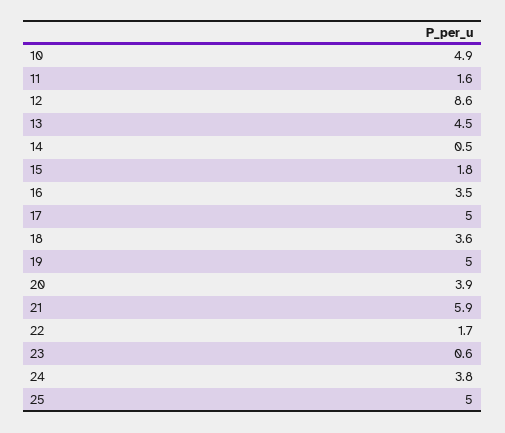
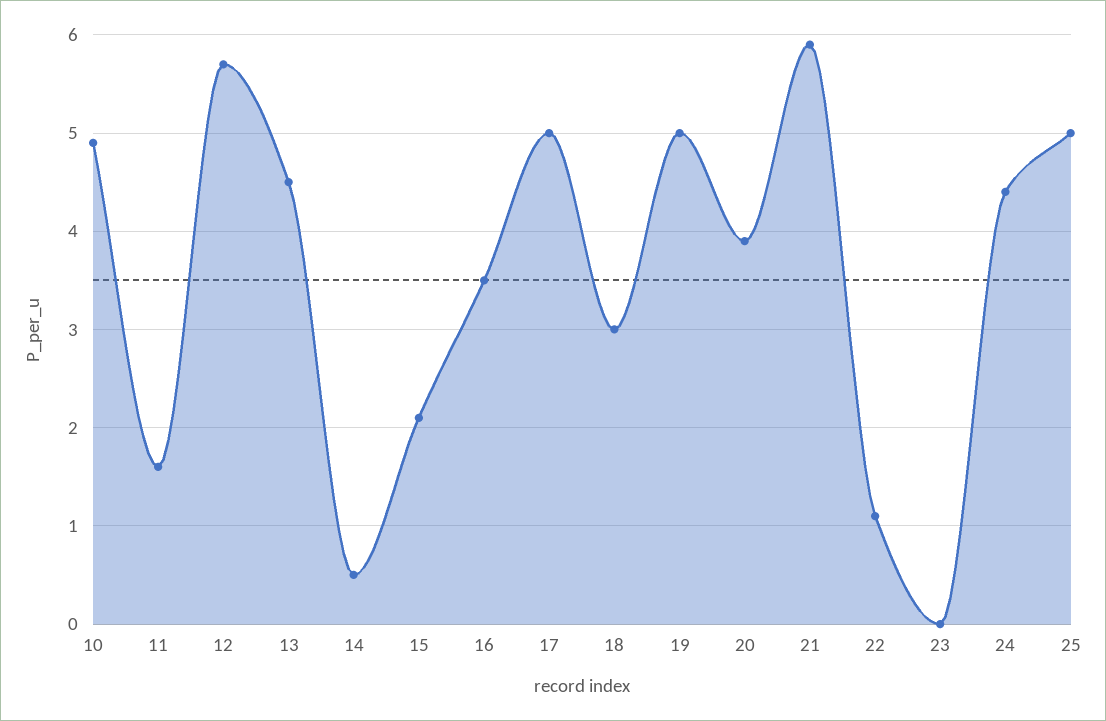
  {
    "10": 4.9,
    "11": 1.6,
-   "12": 8.6,
+   "12": 5.7,
    "13": 4.5,
    "14": 0.5,
-   "15": 1.8,
+   "15": 2.1,
    "16": 3.5,
    "17": 5,
-   "18": 3.6,
+   "18": 3,
    "19": 5,
    "20": 3.9,
    "21": 5.9,
-   "22": 1.7,
+   "22": 1.1,
-   "23": 0.6,
+   "23": 0,
-   "24": 3.8,
+   "24": 4.4,
    "25": 5
  }

